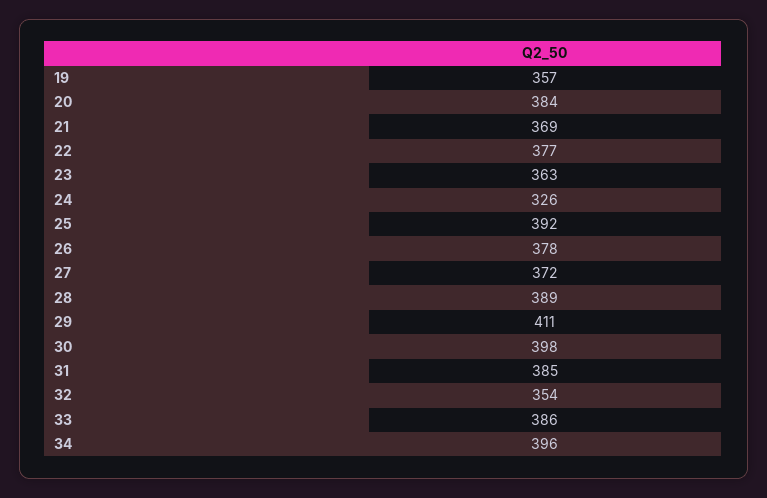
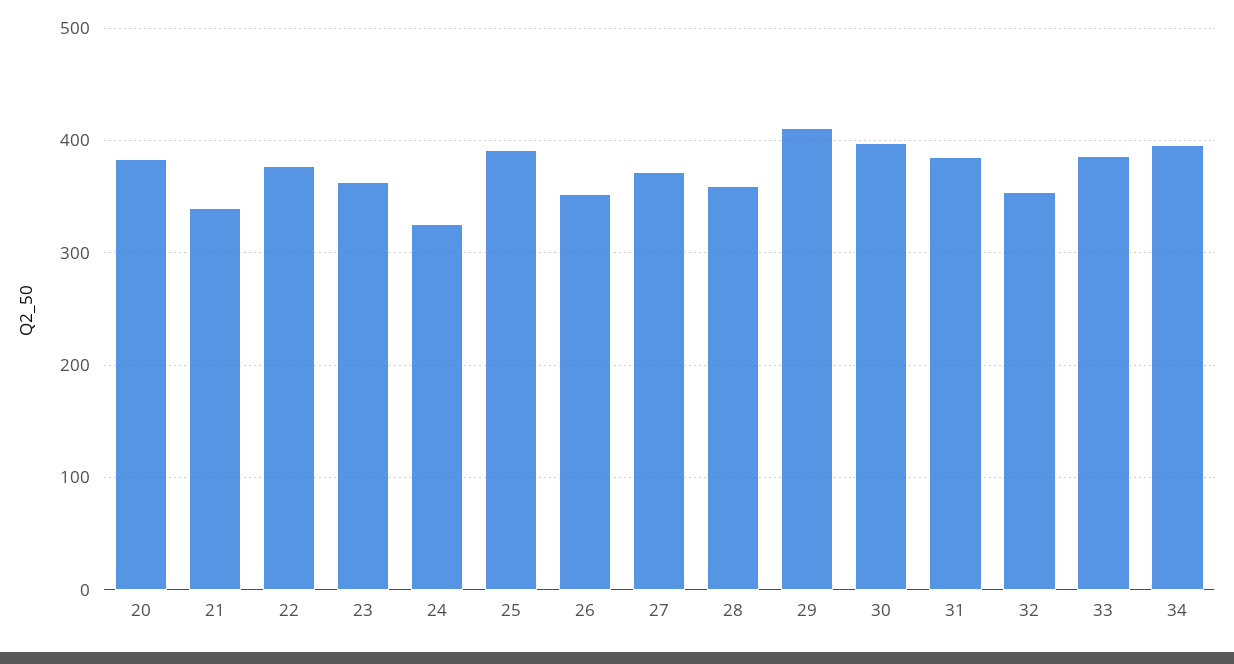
  {
-   "19": 357,
    "20": 384,
-   "21": 369,
+   "21": 340,
    "22": 377,
    "23": 363,
    "24": 326,
    "25": 392,
-   "26": 378,
+   "26": 350,
    "27": 372,
-   "28": 389,
+   "28": 360,
    "29": 411,
    "30": 398,
    "31": 385,
    "32": 354,
    "33": 386,
    "34": 396
  }

